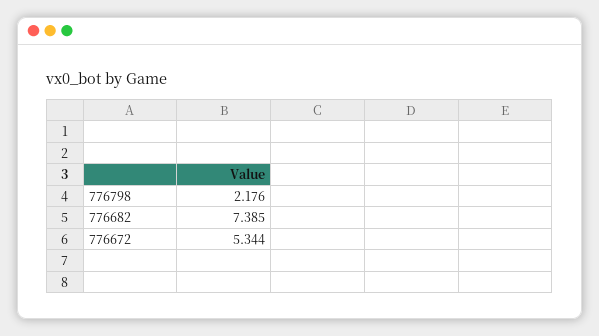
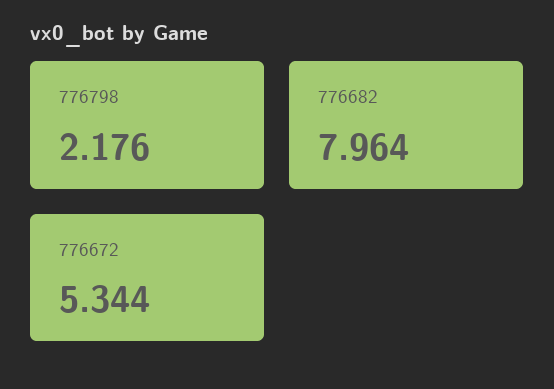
  {
    "776798": 2.176,
-   "776682": 7.385,
+   "776682": 7.964,
    "776672": 5.344
  }

